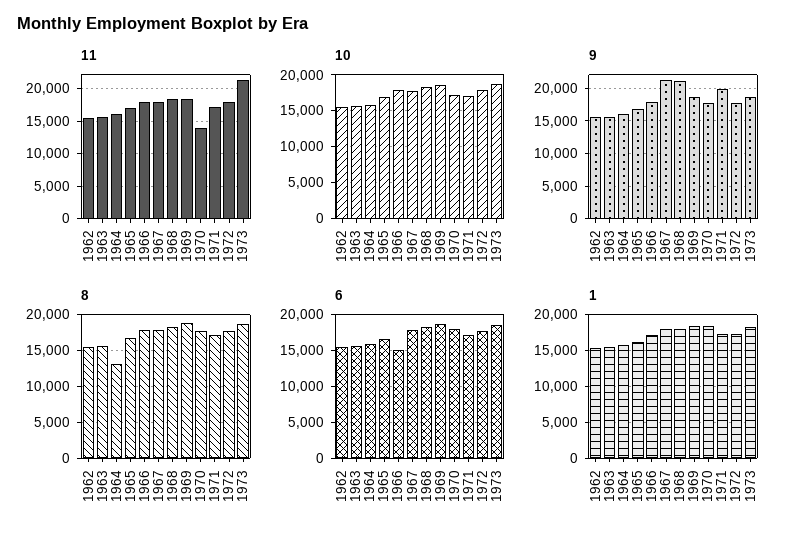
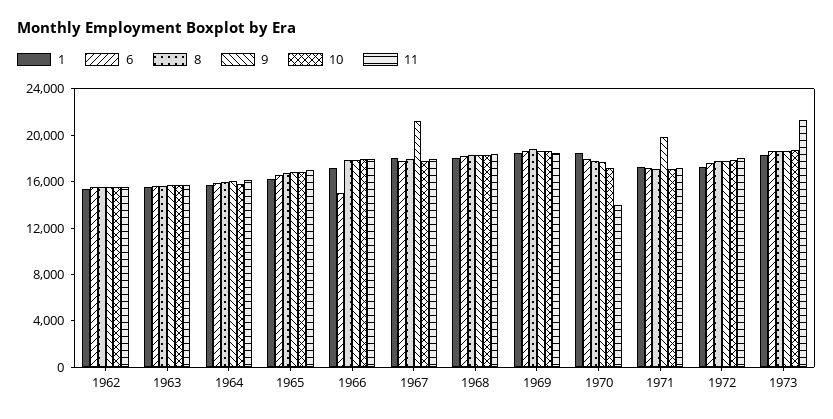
  {
    "11": {
      "1962": 16000,
      "1963": 16000,
      "1964": 16000,
      "1965": 17000,
      "1966": 18000,
      "1967": 18000,
      "1968": 18000,
      "1969": 18000,
      "1970": 14000,
      "1971": 17000,
      "1972": 18000,
      "1973": 21000
    },
    "10": {
      "1962": 16000,
      "1963": 16000,
      "1964": 16000,
      "1965": 17000,
      "1966": 18000,
      "1967": 18000,
      "1968": 18000,
      "1969": 19000,
      "1970": 17000,
      "1971": 17000,
      "1972": 18000,
      "1973": 19000
    },
    "9": {
      "1962": 16000,
      "1963": 16000,
      "1964": 16000,
      "1965": 17000,
      "1966": 18000,
      "1967": 21000,
-     "1968": 21000,
+     "1968": 18000,
      "1969": 19000,
      "1970": 18000,
      "1971": 20000,
      "1972": 18000,
      "1973": 19000
    },
    "8": {
      "1962": 16000,
      "1963": 16000,
-     "1964": 13000,
+     "1964": 16000,
      "1965": 17000,
      "1966": 18000,
      "1967": 18000,
      "1968": 18000,
      "1969": 19000,
      "1970": 18000,
      "1971": 17000,
      "1972": 18000,
      "1973": 19000
    },
    "6": {
      "1962": 16000,
      "1963": 16000,
      "1964": 16000,
      "1965": 17000,
      "1966": 15000,
      "1967": 18000,
      "1968": 18000,
      "1969": 19000,
      "1970": 18000,
      "1971": 17000,
      "1972": 18000,
      "1973": 19000
    },
    "1": {
      "1962": 15000,
      "1963": 16000,
      "1964": 16000,
      "1965": 16000,
      "1966": 17000,
      "1967": 18000,
      "1968": 18000,
      "1969": 18000,
      "1970": 18000,
      "1971": 17000,
      "1972": 17000,
      "1973": 18000
    }
  }

